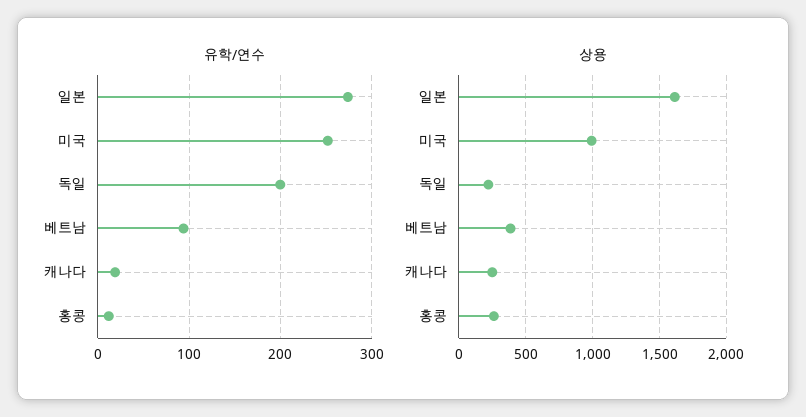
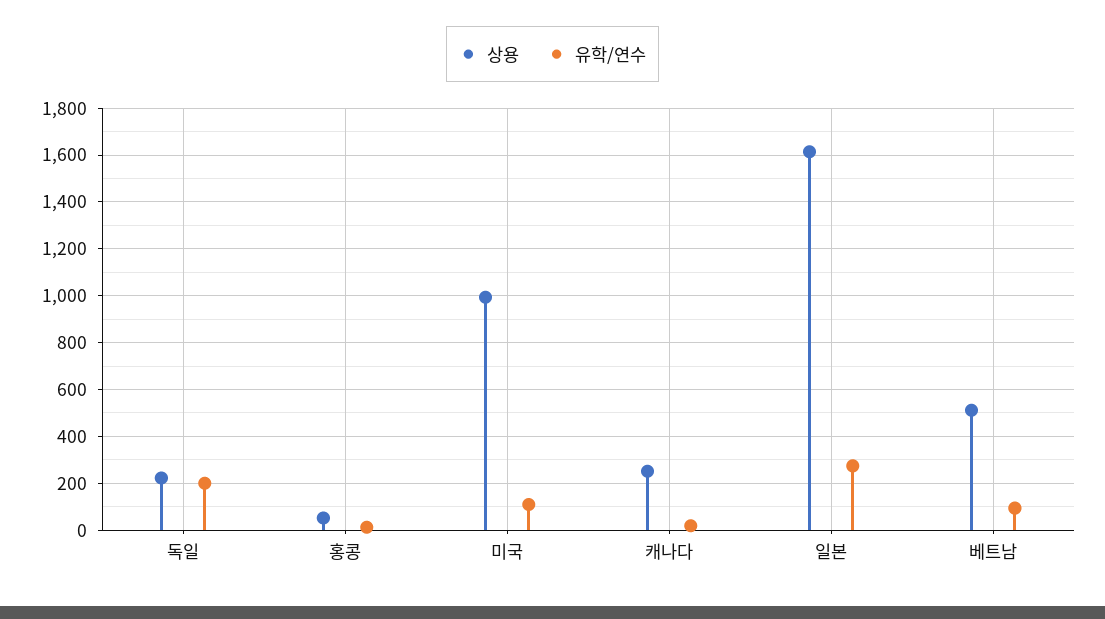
  {
    "유학/연수": {
      "일본": 270,
-     "미국": 250,
+     "미국": 100,
      "독일": 200,
      "베트남": 90,
      "캐나다": 20,
      "홍콩": 10
    },
    "상용": {
      "일본": 1600,
      "미국": 1000,
      "독일": 200,
-     "베트남": 400,
+     "베트남": 500,
      "캐나다": 250,
-     "홍콩": 250
+     "홍콩": 50
    }
  }

